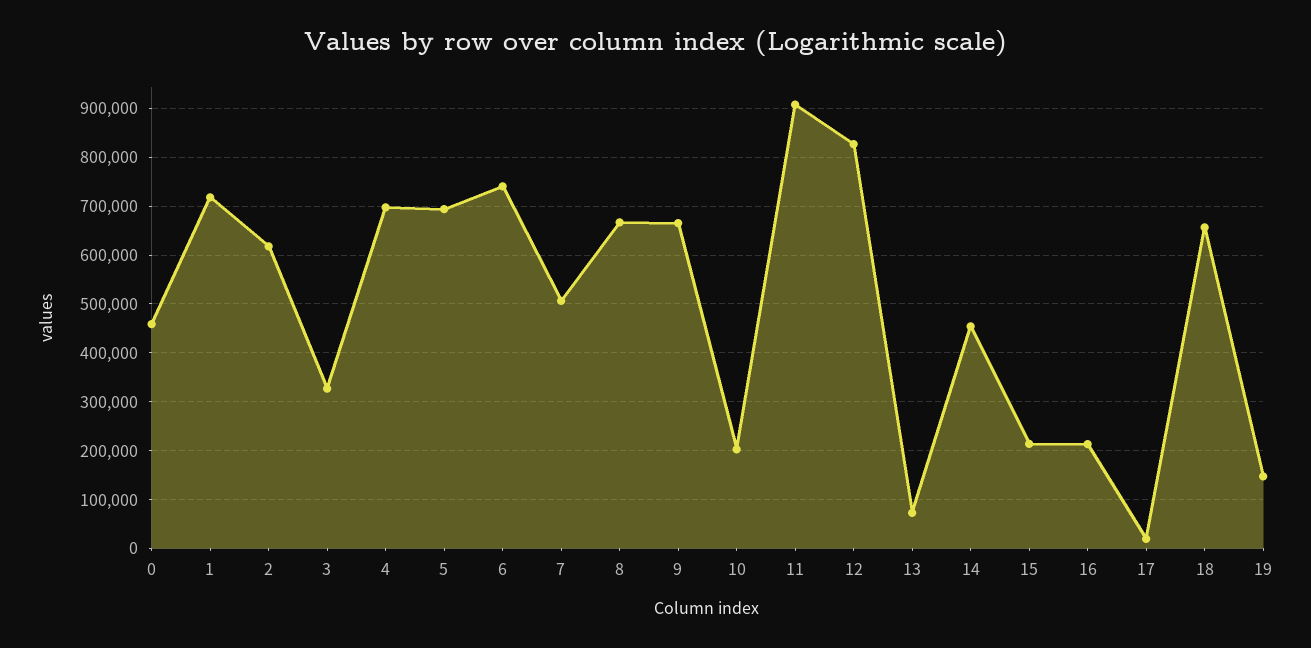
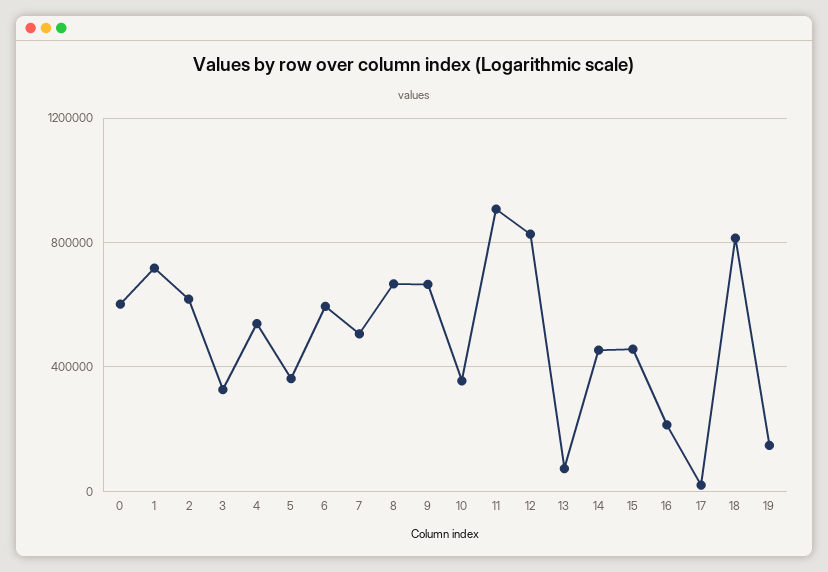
  {
-   "0": 460000,
+   "0": 600000,
    "1": 720000,
    "2": 620000,
    "3": 320000,
-   "4": 700000,
+   "4": 550000,
-   "5": 700000,
+   "5": 350000,
-   "6": 740000,
+   "6": 600000,
    "7": 500000,
    "8": 660000,
    "9": 660000,
-   "10": 200000,
+   "10": 350000,
    "11": 900000,
    "12": 820000,
    "13": 80000,
    "14": 460000,
-   "15": 220000,
+   "15": 450000,
    "16": 220000,
    "17": 20000,
-   "18": 660000,
+   "18": 800000,
    "19": 140000
  }

